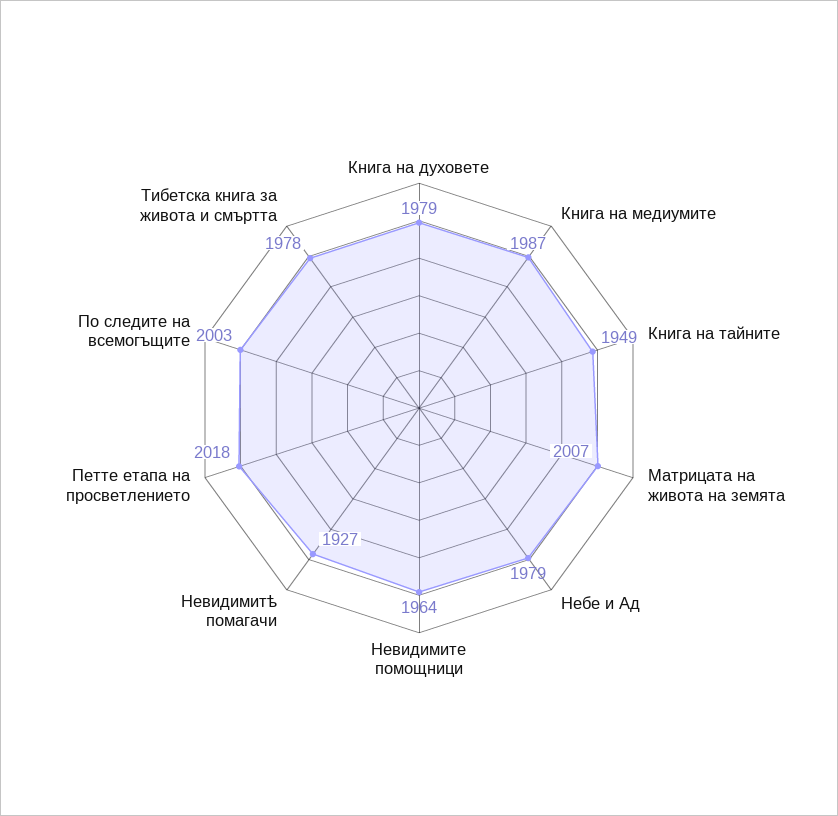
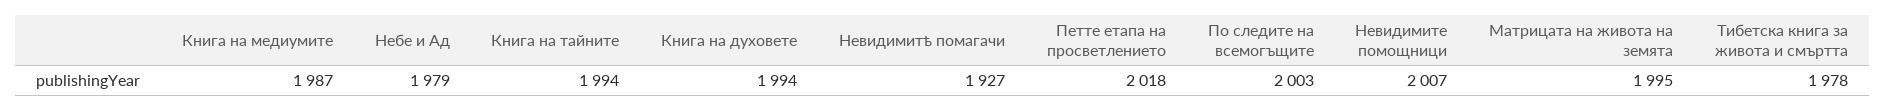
  {
-   "Книга на духовете": 1979,
+   "Книга на духовете": 1994,
    "Книга на медиумите": 1987,
-   "Книга на тайните": 1949,
+   "Книга на тайните": 1994,
-   "Матрицата на живота на земята": 2007,
+   "Матрицата на живота на земята": 1995,
    "Небе и Ад": 1979,
-   "Невидимите помощници": 1964,
+   "Невидимите помощници": 2007,
    "Невидимитѣ помагачи": 1927,
    "Петте етапа на просветлението": 2018,
    "По следите на всемогъщите": 2003,
    "Тибетска книга за живота и смъртта": 1978
  }

